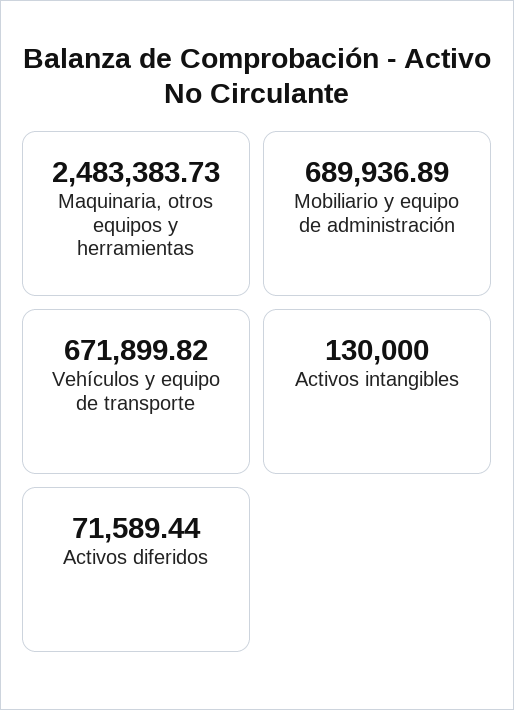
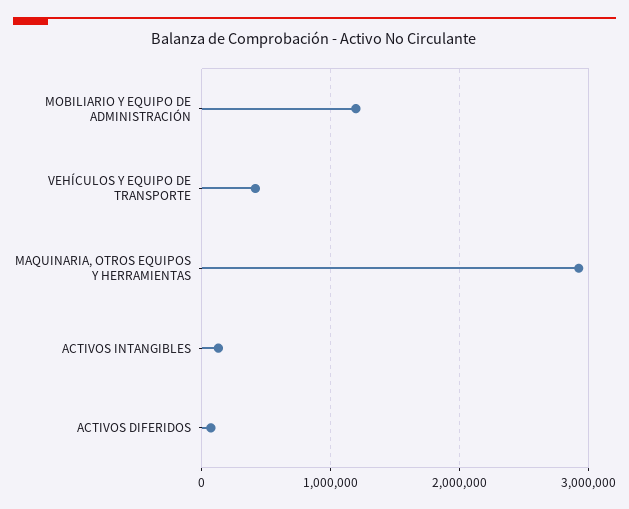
  {
-   "Maquinaria, otros equipos y herramientas": 2483383.73,
+   "Maquinaria, otros equipos y herramientas": 2900000,
-   "Mobiliario y equipo de administración": 689936.89,
+   "Mobiliario y equipo de administración": 1200000,
-   "Vehículos y equipo de transporte": 671899.82,
+   "Vehículos y equipo de transporte": 400000,
    "Activos intangibles": 130000,
    "Activos diferidos": 71589.44
  }

